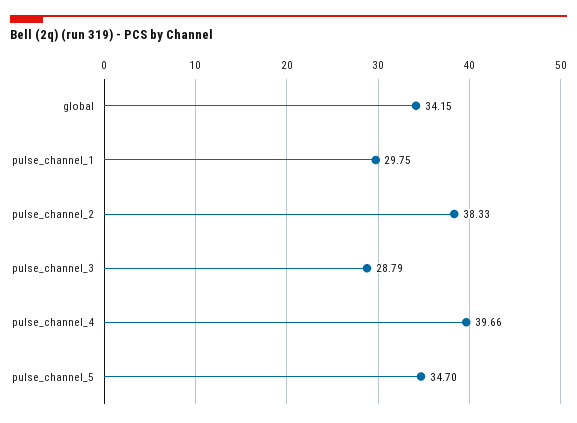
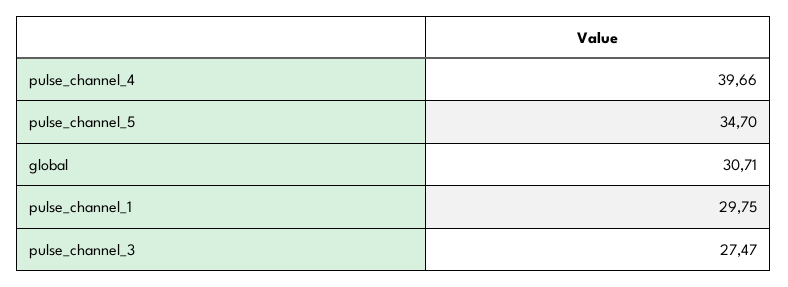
  {
-   "global": 34.15,
+   "global": 30.71,
    "pulse_channel_1": 29.75,
-   "pulse_channel_2": 38.33,
-   "pulse_channel_3": 28.79,
+   "pulse_channel_3": 27.47,
    "pulse_channel_4": 39.66,
    "pulse_channel_5": 34.7
  }

